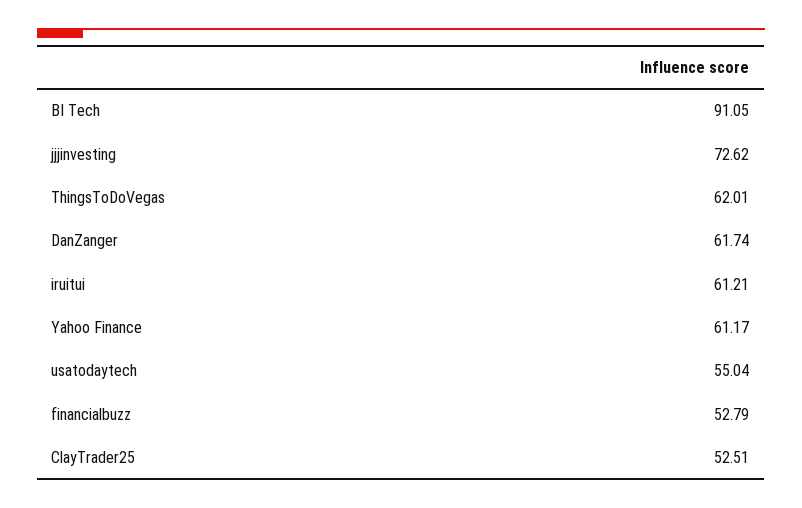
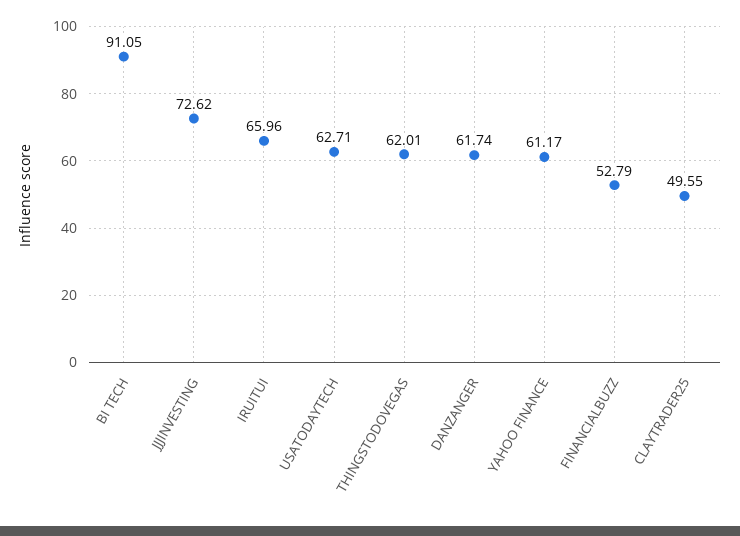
  {
    "BI Tech": 91.05,
    "jjjinvesting": 72.62,
    "ThingsToDoVegas": 62.01,
    "DanZanger": 61.74,
-   "iruitui": 61.21,
+   "iruitui": 65.96,
    "Yahoo Finance": 61.17,
-   "usatodaytech": 55.04,
+   "usatodaytech": 62.71,
    "financialbuzz": 52.79,
-   "ClayTrader25": 52.51
+   "ClayTrader25": 49.55
  }

